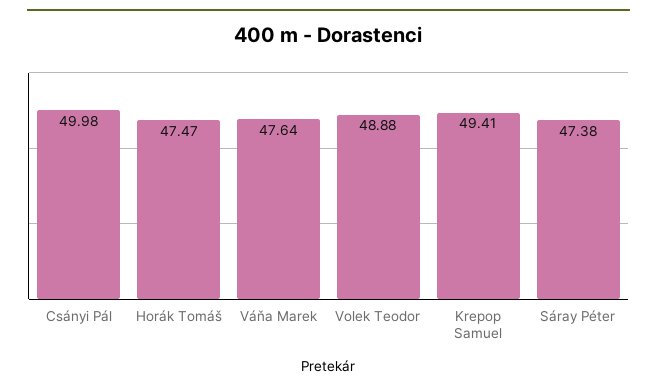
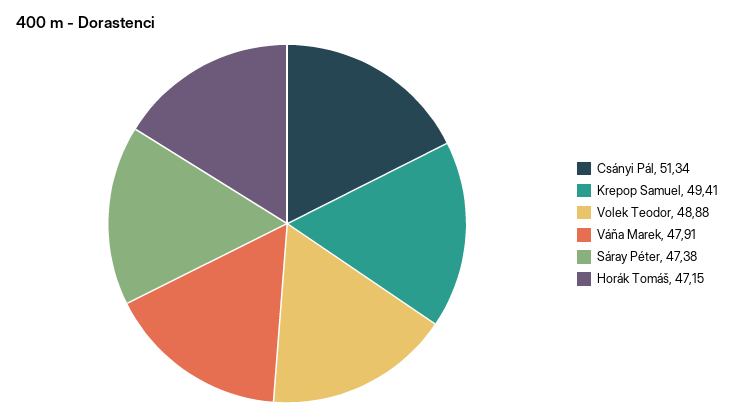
  {
-   "Csányi Pál": 49.98,
+   "Csányi Pál": 51.34,
-   "Horák Tomáš": 47.47,
+   "Horák Tomáš": 47.15,
-   "Váňa Marek": 47.64,
+   "Váňa Marek": 47.91,
    "Volek Teodor": 48.88,
    "Krepop Samuel": 49.41,
    "Sáray Péter": 47.38
  }

